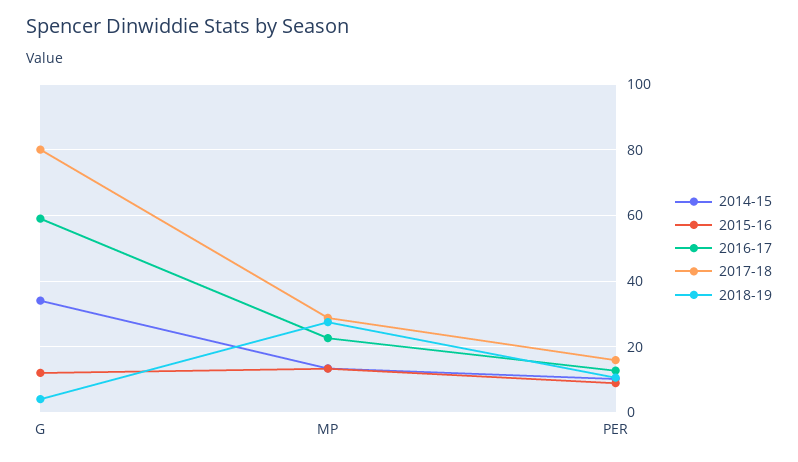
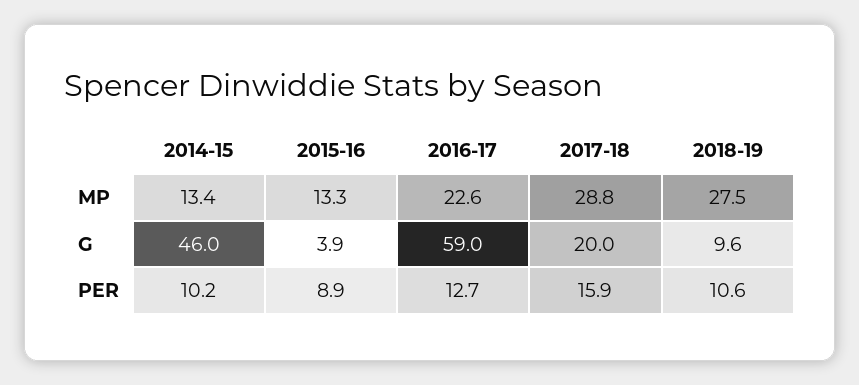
  {
    "2014-15": {
-     "G": 34,
+     "G": 46,
      "MP": 13.4,
      "PER": 10.2
    },
    "2015-16": {
-     "G": 12,
+     "G": 3.9,
      "MP": 13.3,
      "PER": 8.9
    },
    "2016-17": {
      "G": 59,
      "MP": 22.6,
      "PER": 12.7
    },
    "2017-18": {
-     "G": 80,
+     "G": 20,
      "MP": 28.8,
      "PER": 15.9
    },
    "2018-19": {
-     "G": 4,
+     "G": 9.6,
      "MP": 27.5,
      "PER": 10.6
    }
  }

